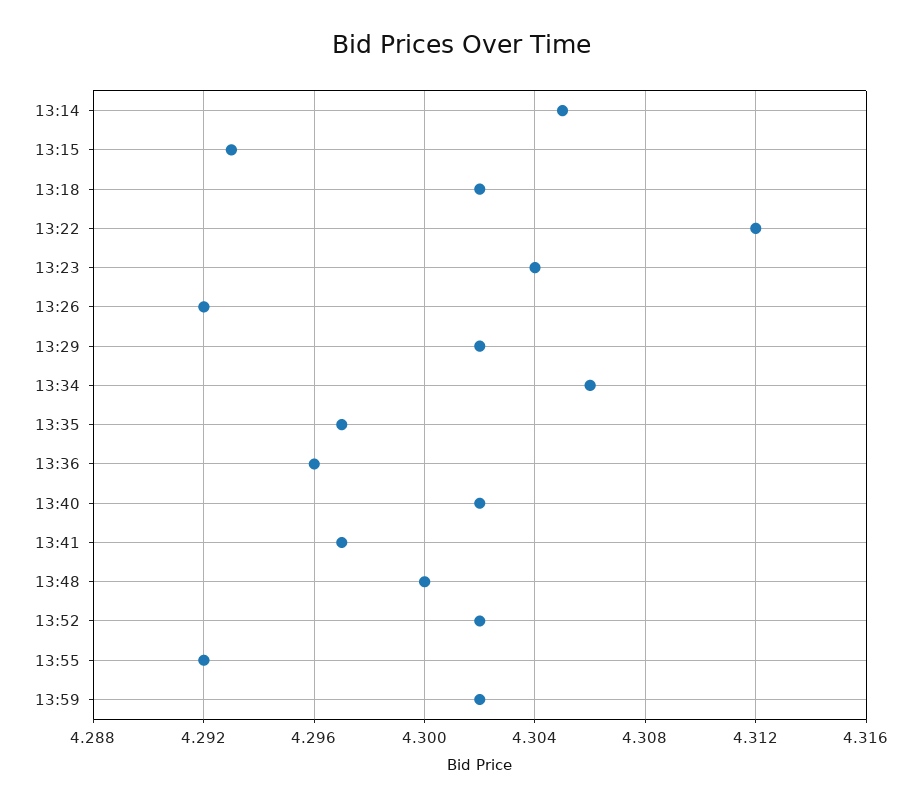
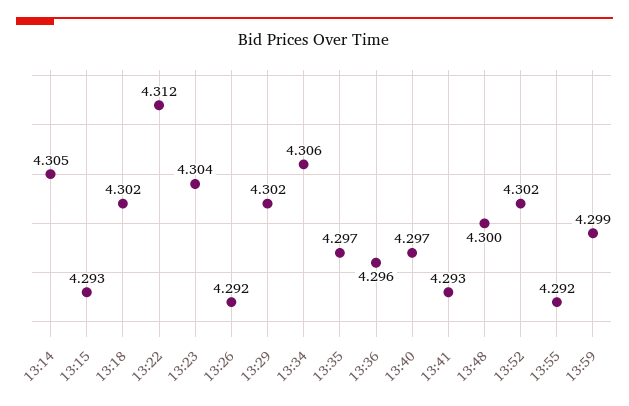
  {
    "13:14": 4.305,
    "13:15": 4.293,
    "13:18": 4.302,
    "13:22": 4.312,
    "13:23": 4.304,
    "13:26": 4.292,
    "13:29": 4.302,
    "13:34": 4.306,
    "13:35": 4.297,
    "13:36": 4.296,
-   "13:40": 4.302,
+   "13:40": 4.297,
-   "13:41": 4.297,
+   "13:41": 4.293,
    "13:48": 4.3,
    "13:52": 4.302,
    "13:55": 4.292,
-   "13:59": 4.302
+   "13:59": 4.299
  }

